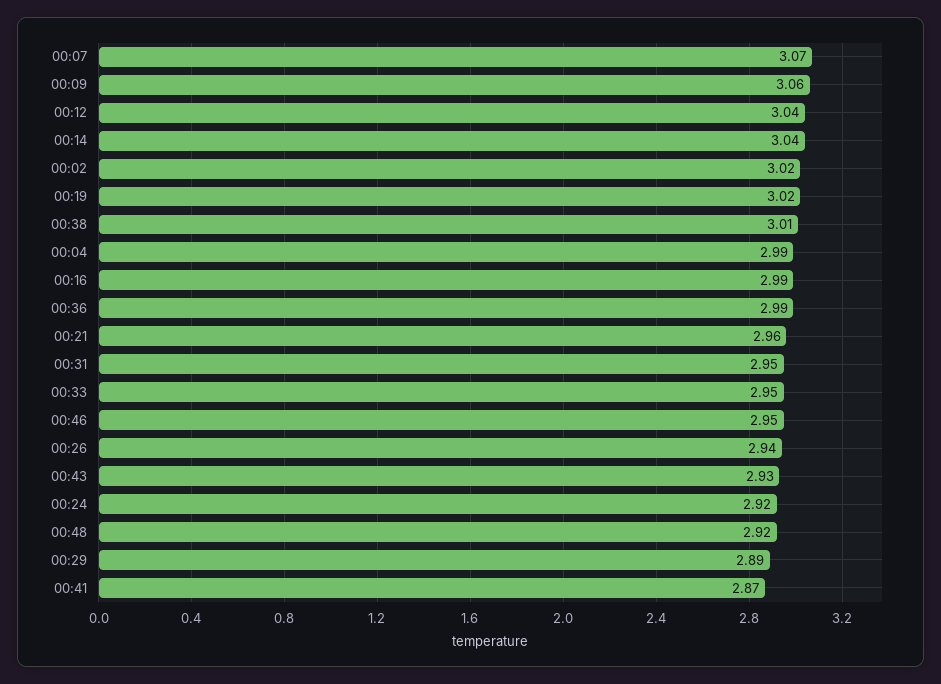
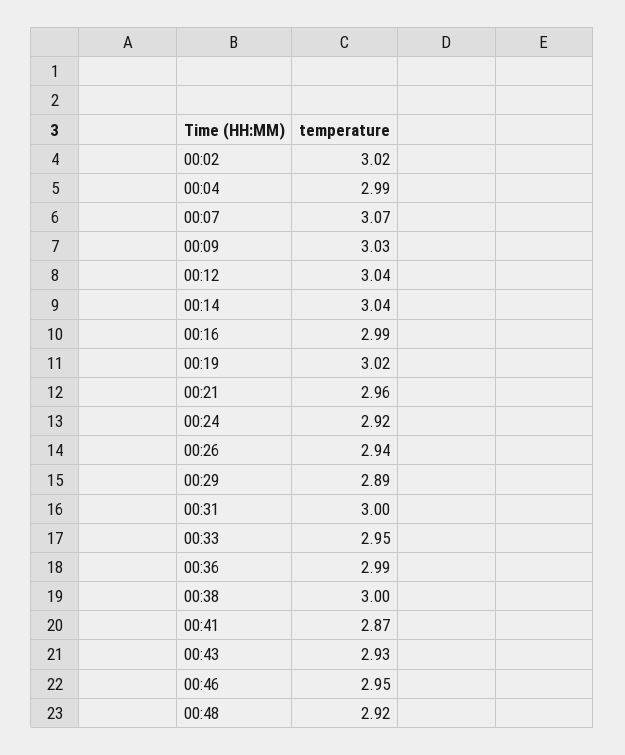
  {
    "00:07": 3.07,
-   "00:09": 3.06,
+   "00:09": 3.03,
    "00:12": 3.04,
    "00:14": 3.04,
    "00:02": 3.02,
    "00:19": 3.02,
-   "00:38": 3.01,
+   "00:38": 3,
    "00:04": 2.99,
    "00:16": 2.99,
    "00:36": 2.99,
    "00:21": 2.96,
-   "00:31": 2.95,
+   "00:31": 3,
    "00:33": 2.95,
    "00:46": 2.95,
    "00:26": 2.94,
    "00:43": 2.93,
    "00:24": 2.92,
    "00:48": 2.92,
    "00:29": 2.89,
    "00:41": 2.87
  }

